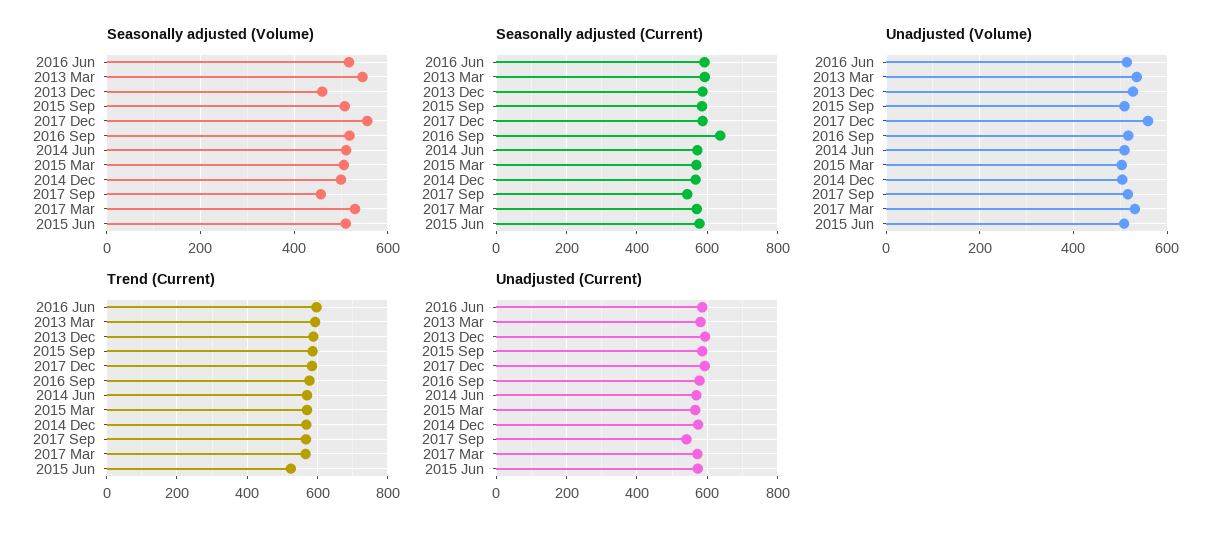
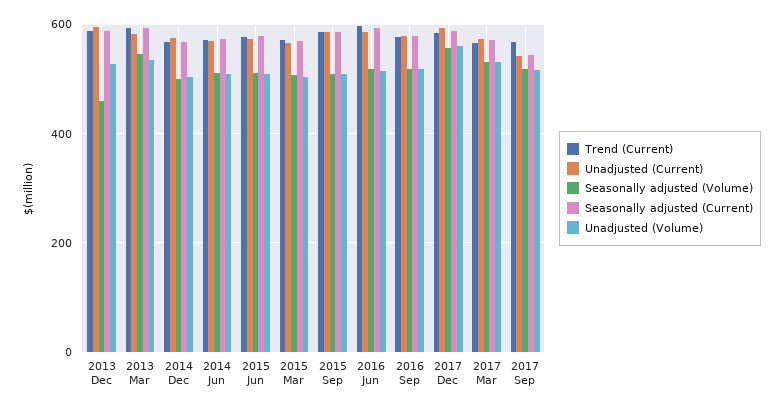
  {
    "Seasonally adjusted (Volume)": {
      "2016 Jun": 520,
      "2013 Mar": 540,
      "2013 Dec": 460,
      "2015 Sep": 500,
      "2017 Dec": 560,
      "2016 Sep": 520,
      "2014 Jun": 520,
      "2015 Mar": 500,
      "2014 Dec": 500,
-     "2017 Sep": 460,
+     "2017 Sep": 520,
      "2017 Mar": 540,
      "2015 Jun": 520
    },
    "Seasonally adjusted (Current)": {
      "2016 Jun": 600,
      "2013 Mar": 600,
      "2013 Dec": 580,
      "2015 Sep": 580,
      "2017 Dec": 580,
-     "2016 Sep": 640,
+     "2016 Sep": 580,
      "2014 Jun": 580,
      "2015 Mar": 560,
      "2014 Dec": 560,
      "2017 Sep": 540,
      "2017 Mar": 580,
      "2015 Jun": 580
    },
    "Unadjusted (Volume)": {
      "2016 Jun": 520,
      "2013 Mar": 540,
      "2013 Dec": 520,
      "2015 Sep": 500,
      "2017 Dec": 560,
      "2016 Sep": 520,
      "2014 Jun": 500,
      "2015 Mar": 500,
      "2014 Dec": 500,
      "2017 Sep": 520,
      "2017 Mar": 540,
      "2015 Jun": 500
    },
    "Trend (Current)": {
      "2016 Jun": 600,
      "2013 Mar": 600,
      "2013 Dec": 580,
      "2015 Sep": 580,
      "2017 Dec": 580,
      "2016 Sep": 580,
      "2014 Jun": 580,
      "2015 Mar": 580,
      "2014 Dec": 560,
      "2017 Sep": 560,
      "2017 Mar": 560,
-     "2015 Jun": 520
+     "2015 Jun": 580
    },
    "Unadjusted (Current)": {
      "2016 Jun": 580,
      "2013 Mar": 580,
      "2013 Dec": 600,
      "2015 Sep": 580,
      "2017 Dec": 600,
      "2016 Sep": 580,
      "2014 Jun": 560,
      "2015 Mar": 560,
      "2014 Dec": 580,
      "2017 Sep": 540,
      "2017 Mar": 580,
      "2015 Jun": 580
    }
  }

